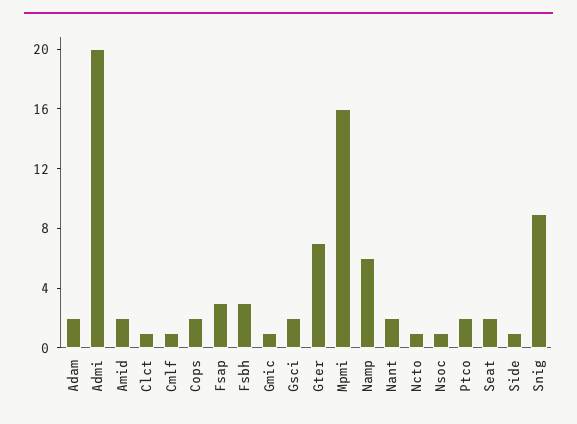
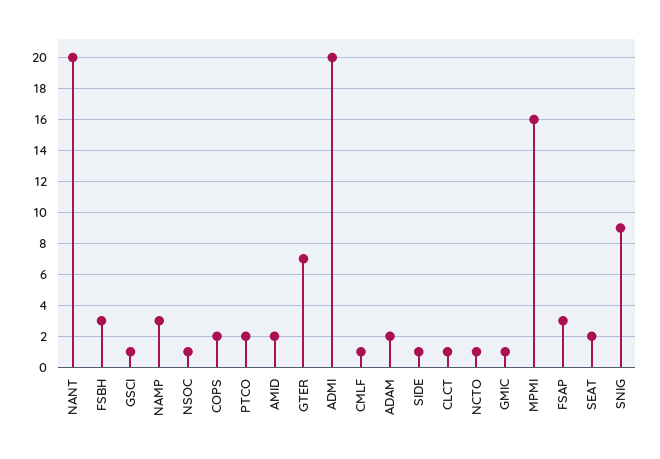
  {
    "Adam": 2,
    "Admi": 20,
    "Amid": 2,
    "Clct": 1,
    "Cmlf": 1,
    "Cops": 2,
    "Fsap": 3,
    "Fsbh": 3,
    "Gmic": 1,
-   "Gsci": 2,
+   "Gsci": 1,
    "Gter": 7,
    "Mpmi": 16,
-   "Namp": 6,
+   "Namp": 3,
-   "Nant": 2,
+   "Nant": 20,
    "Ncto": 1,
    "Nsoc": 1,
    "Ptco": 2,
    "Seat": 2,
    "Side": 1,
    "Snig": 9
  }

